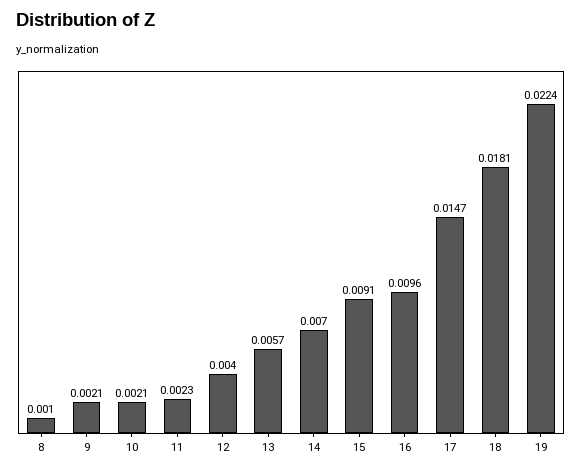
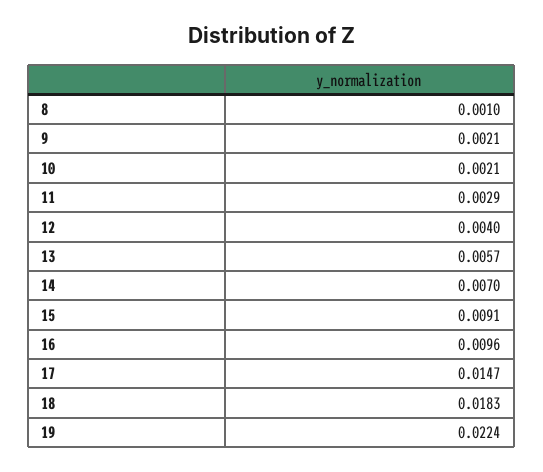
  {
    "8": 0.001,
    "9": 0.0021,
    "10": 0.0021,
-   "11": 0.0023,
+   "11": 0.0029,
    "12": 0.004,
    "13": 0.0057,
    "14": 0.007,
    "15": 0.0091,
    "16": 0.0096,
    "17": 0.0147,
-   "18": 0.0181,
+   "18": 0.0183,
    "19": 0.0224
  }

